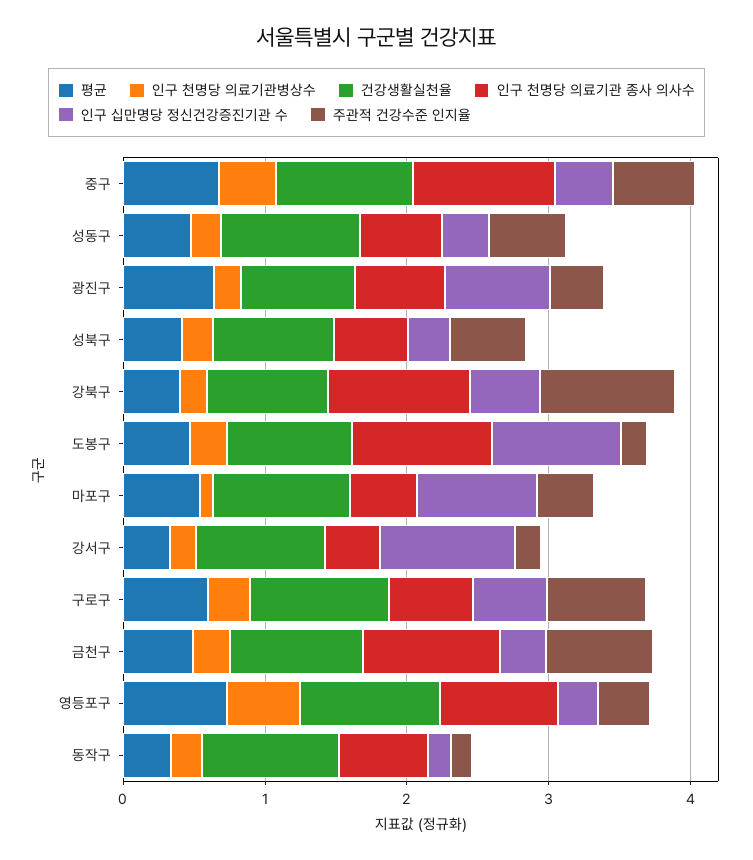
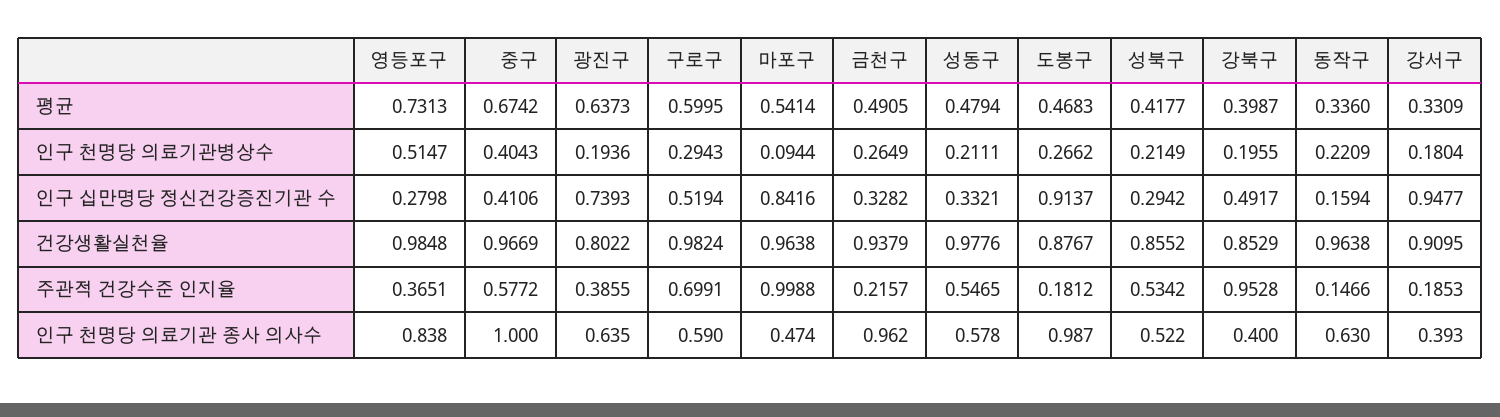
  {
    "평균": {
      "중구": 0.6742,
      "성동구": 0.4794,
      "광진구": 0.6373,
      "성북구": 0.4177,
      "강북구": 0.3987,
      "도봉구": 0.4683,
      "마포구": 0.5414,
      "강서구": 0.3309,
      "구로구": 0.5995,
      "금천구": 0.4905,
      "영등포구": 0.7313,
      "동작구": 0.336
    },
    "인구 천명당 의료기관병상수": {
      "중구": 0.4043,
      "성동구": 0.2111,
      "광진구": 0.1936,
      "성북구": 0.2149,
      "강북구": 0.1955,
      "도봉구": 0.2662,
      "마포구": 0.0944,
      "강서구": 0.1804,
      "구로구": 0.2943,
      "금천구": 0.2649,
      "영등포구": 0.5147,
      "동작구": 0.2209
    },
    "건강생활실천율": {
      "중구": 0.9669,
      "성동구": 0.9776,
      "광진구": 0.8022,
      "성북구": 0.8552,
      "강북구": 0.8529,
      "도봉구": 0.8767,
      "마포구": 0.9638,
      "강서구": 0.9095,
      "구로구": 0.9824,
      "금천구": 0.9379,
      "영등포구": 0.9848,
      "동작구": 0.9638
    },
    "인구 천명당 의료기관 종사 의사수": {
      "중구": 1,
      "성동구": 0.578,
      "광진구": 0.635,
      "성북구": 0.522,
-     "강북구": 1,
+     "강북구": 0.4,
      "도봉구": 0.987,
      "마포구": 0.474,
      "강서구": 0.393,
      "구로구": 0.59,
      "금천구": 0.962,
      "영등포구": 0.838,
      "동작구": 0.63
    },
    "인구 십만명당 정신건강증진기관 수": {
      "중구": 0.4106,
      "성동구": 0.3321,
      "광진구": 0.7393,
      "성북구": 0.2942,
      "강북구": 0.4917,
      "도봉구": 0.9137,
      "마포구": 0.8416,
      "강서구": 0.9477,
      "구로구": 0.5194,
      "금천구": 0.3282,
      "영등포구": 0.2798,
      "동작구": 0.1594
    },
    "주관적 건강수준 인지율": {
      "중구": 0.5772,
      "성동구": 0.5465,
      "광진구": 0.3855,
      "성북구": 0.5342,
      "강북구": 0.9528,
      "도봉구": 0.1812,
-     "마포구": 0.4,
+     "마포구": 0.9988,
      "강서구": 0.1853,
      "구로구": 0.6991,
-     "금천구": 0.8,
+     "금천구": 0.2157,
      "영등포구": 0.3651,
      "동작구": 0.1466
    }
  }

